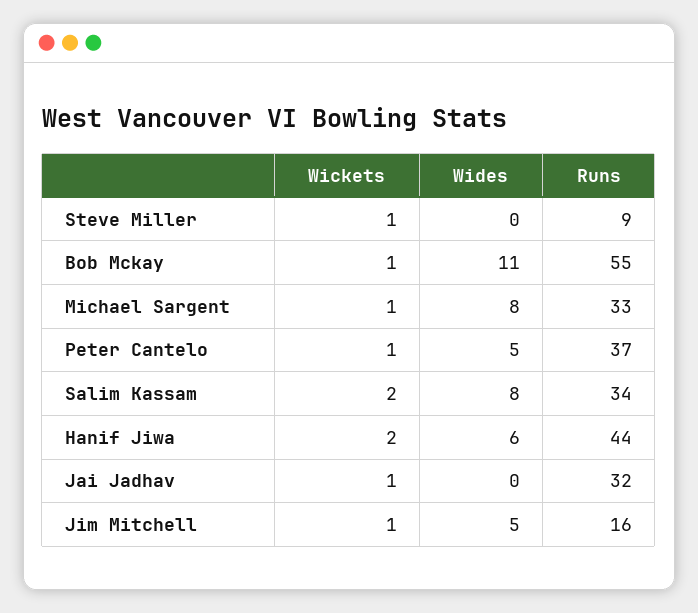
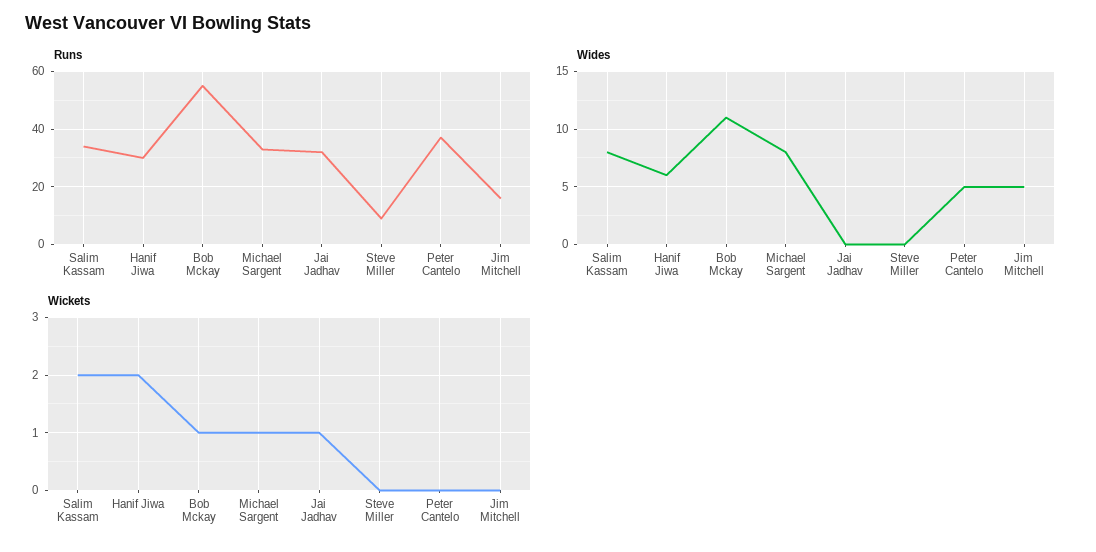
  {
    "Wickets": {
-     "Steve Miller": 1,
+     "Steve Miller": 0,
      "Bob Mckay": 1,
      "Michael Sargent": 1,
-     "Peter Cantelo": 1,
+     "Peter Cantelo": 0,
      "Salim Kassam": 2,
      "Hanif Jiwa": 2,
      "Jai Jadhav": 1,
-     "Jim Mitchell": 1
+     "Jim Mitchell": 0
    },
    "Wides": {
      "Steve Miller": 0,
      "Bob Mckay": 11,
      "Michael Sargent": 8,
      "Peter Cantelo": 5,
      "Salim Kassam": 8,
      "Hanif Jiwa": 6,
      "Jai Jadhav": 0,
      "Jim Mitchell": 5
    },
    "Runs": {
      "Steve Miller": 9,
      "Bob Mckay": 55,
      "Michael Sargent": 33,
      "Peter Cantelo": 37,
      "Salim Kassam": 34,
-     "Hanif Jiwa": 44,
+     "Hanif Jiwa": 30,
      "Jai Jadhav": 32,
      "Jim Mitchell": 16
    }
  }

